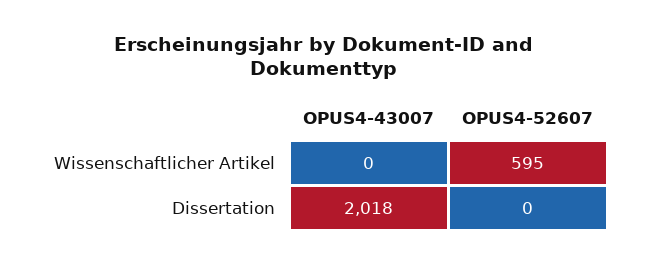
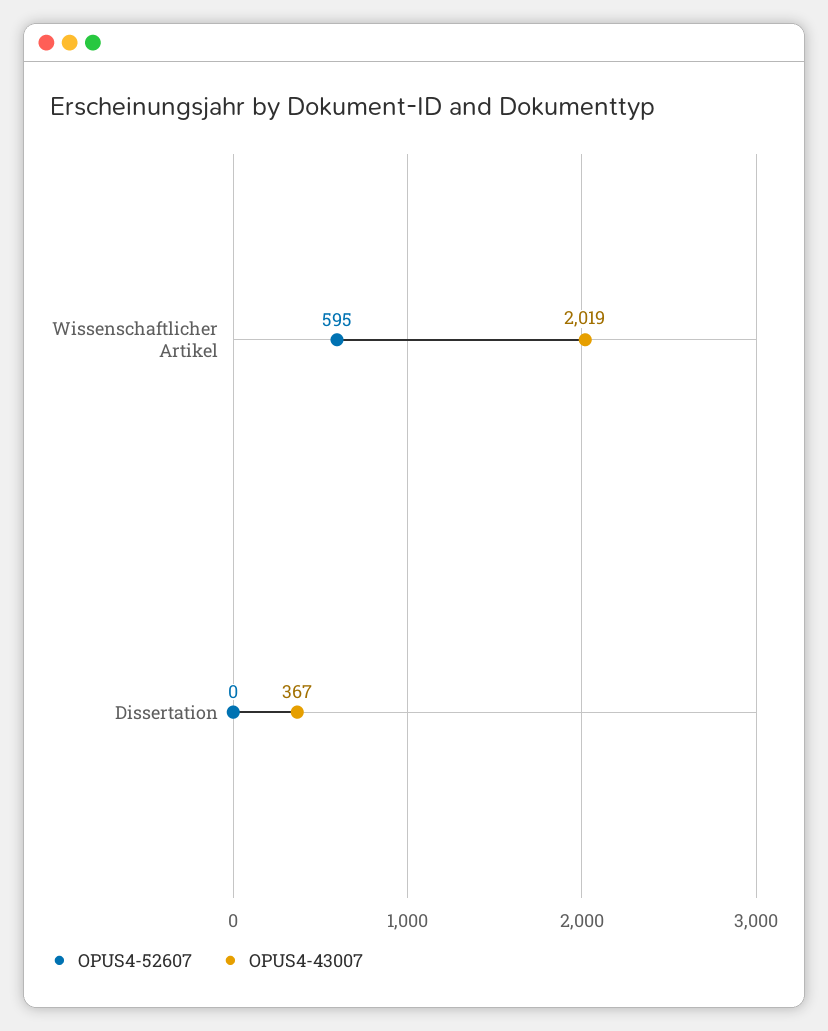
  {
    "OPUS4-43007": {
-     "Wissenschaftlicher Artikel": 0,
+     "Wissenschaftlicher Artikel": 2019,
-     "Dissertation": 2018
+     "Dissertation": 367
    },
    "OPUS4-52607": {
      "Wissenschaftlicher Artikel": 595,
      "Dissertation": 0
    }
  }

